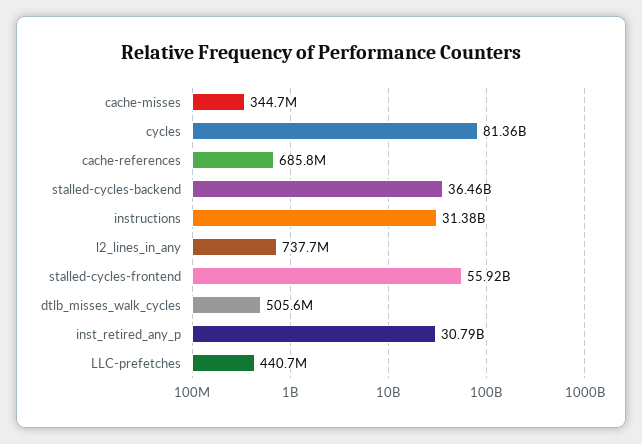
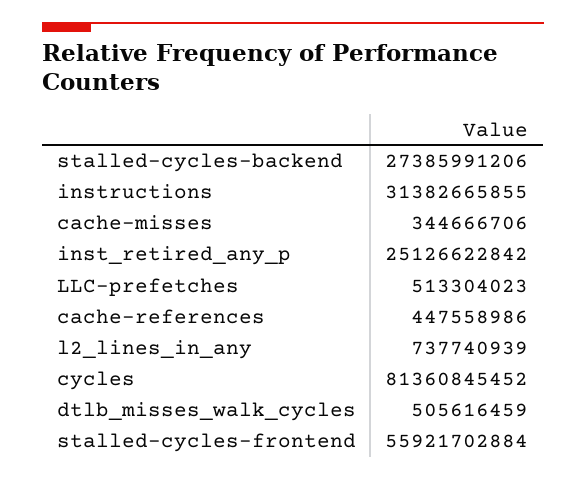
  {
    "cache-misses": 344666706,
    "cycles": 81360845452,
-   "cache-references": 685800000,
+   "cache-references": 447558986,
-   "stalled-cycles-backend": 36460000000,
+   "stalled-cycles-backend": 27385991206,
    "instructions": 31382665855,
    "l2_lines_in_any": 737740939,
    "stalled-cycles-frontend": 55921702884,
    "dtlb_misses_walk_cycles": 505616459,
-   "inst_retired_any_p": 30790000000,
+   "inst_retired_any_p": 25126622842,
-   "LLC-prefetches": 440700000
+   "LLC-prefetches": 513304023
  }

